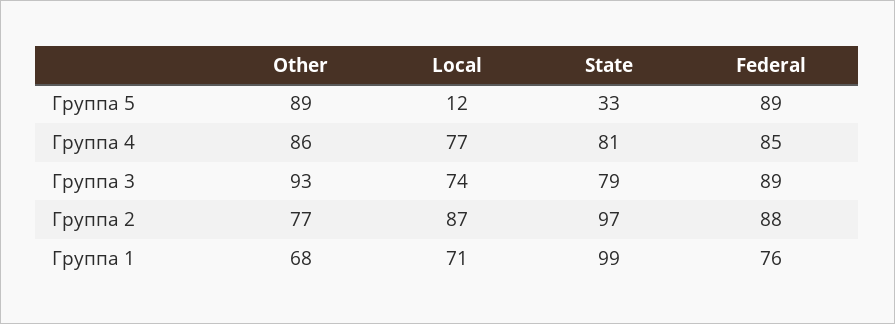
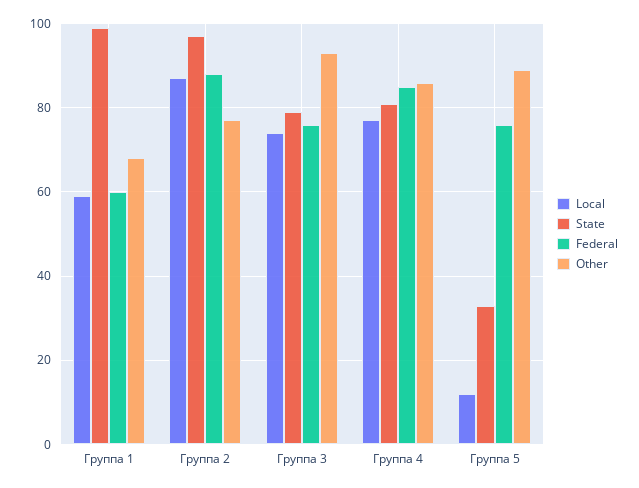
  {
    "Other": {
      "Группа 5": 89,
      "Группа 4": 86,
      "Группа 3": 93,
      "Группа 2": 77,
      "Группа 1": 68
    },
    "Local": {
      "Группа 5": 12,
      "Группа 4": 77,
      "Группа 3": 74,
      "Группа 2": 87,
-     "Группа 1": 71
+     "Группа 1": 60
    },
    "State": {
      "Группа 5": 33,
      "Группа 4": 81,
      "Группа 3": 79,
      "Группа 2": 97,
      "Группа 1": 99
    },
    "Federal": {
-     "Группа 5": 89,
+     "Группа 5": 75,
      "Группа 4": 85,
-     "Группа 3": 89,
+     "Группа 3": 75,
      "Группа 2": 88,
-     "Группа 1": 76
+     "Группа 1": 60
    }
  }

